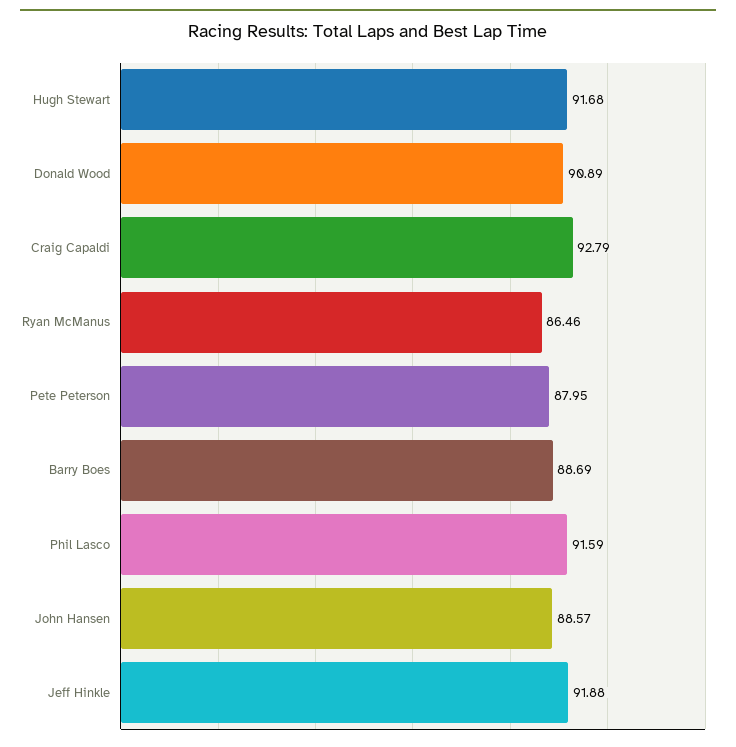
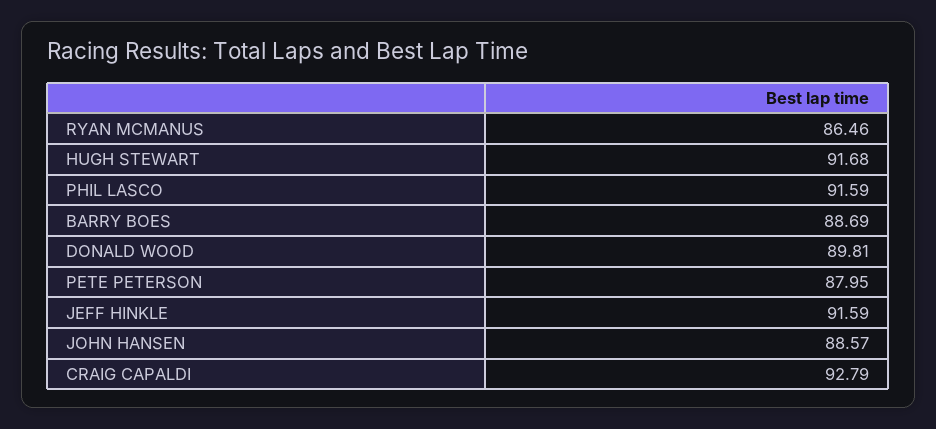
  {
    "Hugh Stewart": 91.68,
-   "Donald Wood": 90.89,
+   "Donald Wood": 89.81,
    "Craig Capaldi": 92.79,
    "Ryan McManus": 86.46,
    "Pete Peterson": 87.95,
    "Barry Boes": 88.69,
    "Phil Lasco": 91.59,
    "John Hansen": 88.57,
-   "Jeff Hinkle": 91.88
+   "Jeff Hinkle": 91.59
  }

